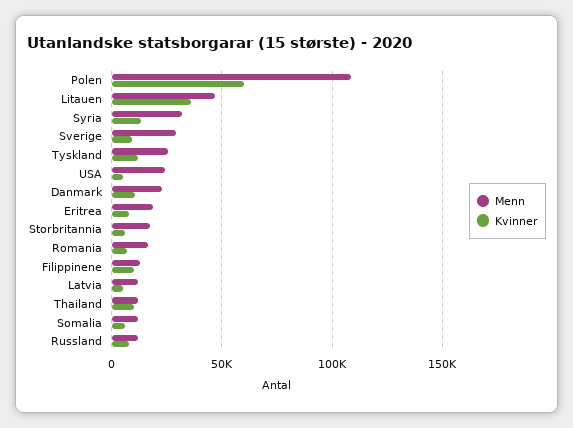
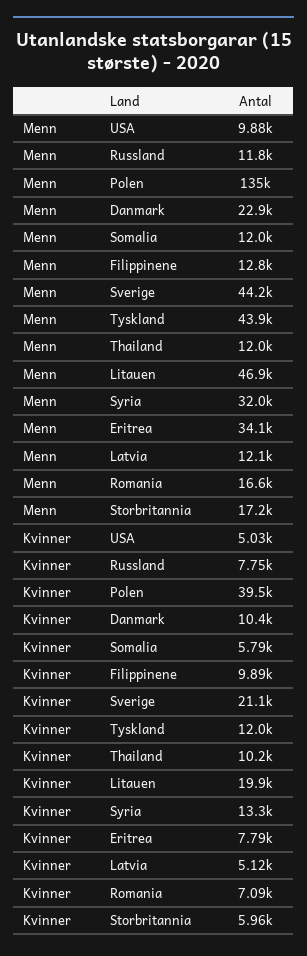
  {
    "Menn": {
-     "Polen": 110000,
+     "Polen": 135000,
      "Litauen": 46900,
      "Syria": 32000,
-     "Sverige": 30000,
+     "Sverige": 44200,
-     "Tyskland": 25000,
+     "Tyskland": 43900,
-     "USA": 25000,
+     "USA": 9880,
      "Danmark": 22900,
-     "Eritrea": 20000,
+     "Eritrea": 34100,
      "Storbritannia": 17200,
      "Romania": 16600,
      "Filippinene": 12800,
      "Latvia": 12100,
      "Thailand": 12000,
      "Somalia": 12000,
      "Russland": 11800
    },
    "Kvinner": {
-     "Polen": 60000,
+     "Polen": 39500,
-     "Litauen": 35000,
+     "Litauen": 19900,
      "Syria": 13300,
-     "Sverige": 10000,
+     "Sverige": 21100,
      "Tyskland": 12000,
      "USA": 5030,
      "Danmark": 10400,
      "Eritrea": 7790,
      "Storbritannia": 5960,
      "Romania": 7090,
      "Filippinene": 9890,
      "Latvia": 5120,
      "Thailand": 10200,
      "Somalia": 5790,
      "Russland": 7750
    }
  }

